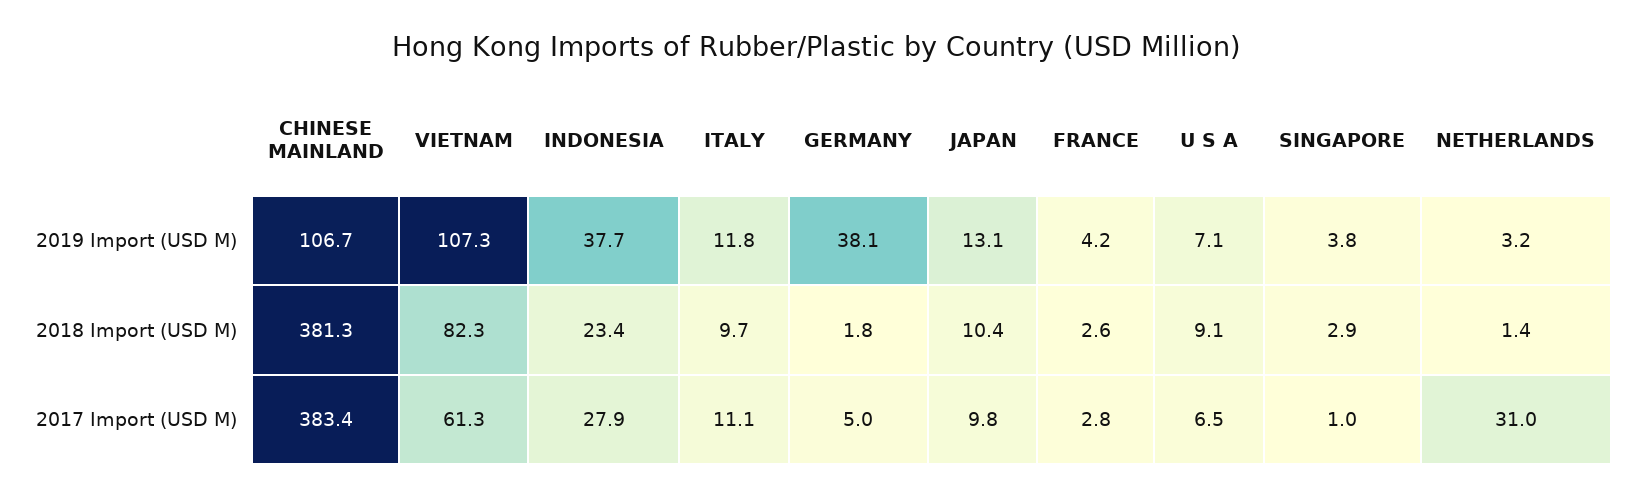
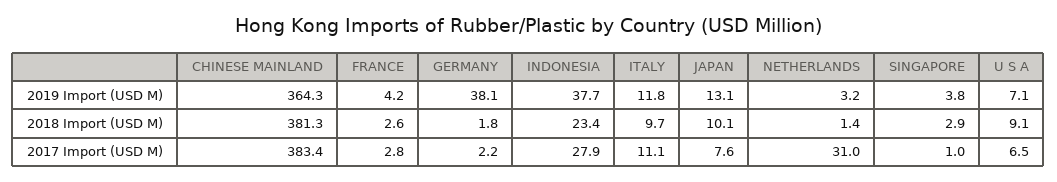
  {
    "CHINESE MAINLAND": {
-     "2019 Import (USD M)": 106.7,
+     "2019 Import (USD M)": 364.3,
      "2018 Import (USD M)": 381.3,
      "2017 Import (USD M)": 383.4
    },
-   "VIETNAM": {
-     "2019 Import (USD M)": 107.3,
-     "2018 Import (USD M)": 82.3,
-     "2017 Import (USD M)": 61.3
-   },
    "INDONESIA": {
      "2019 Import (USD M)": 37.7,
      "2018 Import (USD M)": 23.4,
      "2017 Import (USD M)": 27.9
    },
    "ITALY": {
      "2019 Import (USD M)": 11.8,
      "2018 Import (USD M)": 9.7,
      "2017 Import (USD M)": 11.1
    },
    "GERMANY": {
      "2019 Import (USD M)": 38.1,
      "2018 Import (USD M)": 1.8,
-     "2017 Import (USD M)": 5
+     "2017 Import (USD M)": 2.2
    },
    "JAPAN": {
      "2019 Import (USD M)": 13.1,
-     "2018 Import (USD M)": 10.4,
+     "2018 Import (USD M)": 10.1,
-     "2017 Import (USD M)": 9.8
+     "2017 Import (USD M)": 7.6
    },
    "FRANCE": {
      "2019 Import (USD M)": 4.2,
      "2018 Import (USD M)": 2.6,
      "2017 Import (USD M)": 2.8
    },
    "U S A": {
      "2019 Import (USD M)": 7.1,
      "2018 Import (USD M)": 9.1,
      "2017 Import (USD M)": 6.5
    },
    "SINGAPORE": {
      "2019 Import (USD M)": 3.8,
      "2018 Import (USD M)": 2.9,
      "2017 Import (USD M)": 1
    },
    "NETHERLANDS": {
      "2019 Import (USD M)": 3.2,
      "2018 Import (USD M)": 1.4,
      "2017 Import (USD M)": 31
    }
  }

